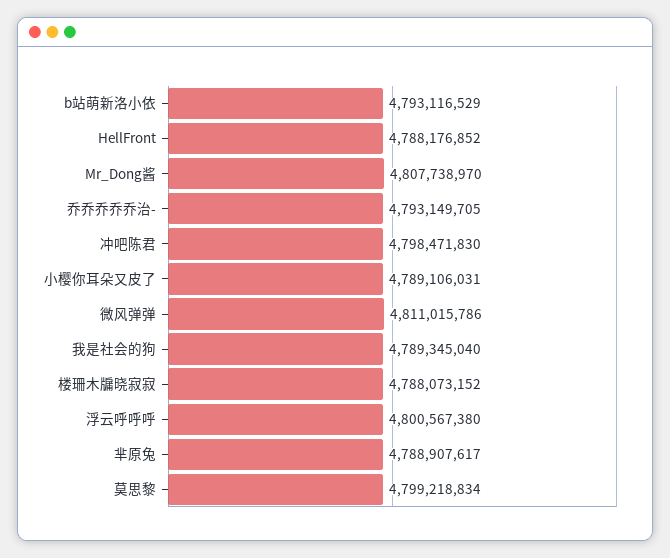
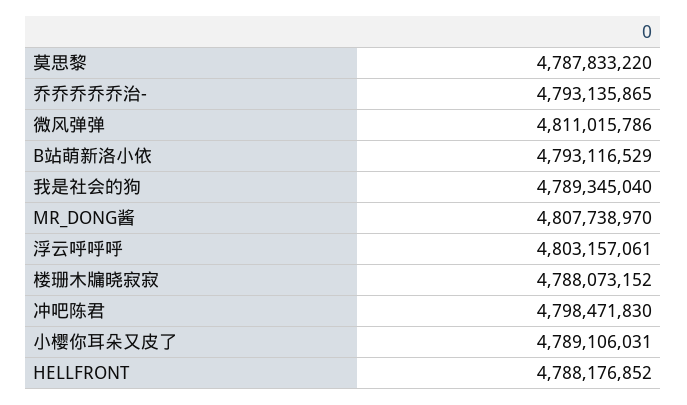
  {
    "b站萌新洛小依": 4793116529,
    "HellFront": 4788176852,
    "Mr_Dong酱": 4807738970,
-   "乔乔乔乔乔治-": 4793149705,
+   "乔乔乔乔乔治-": 4793135865,
    "冲吧陈君": 4798471830,
    "小樱你耳朵又皮了": 4789106031,
    "微风弹弹": 4811015786,
    "我是社会的狗": 4789345040,
    "楼珊木牖晓寂寂": 4788073152,
-   "浮云呼呼呼": 4800567380,
+   "浮云呼呼呼": 4803157061,
-   "芈原兔": 4788907617,
-   "莫思黎": 4799218834
+   "莫思黎": 4787833220
  }

